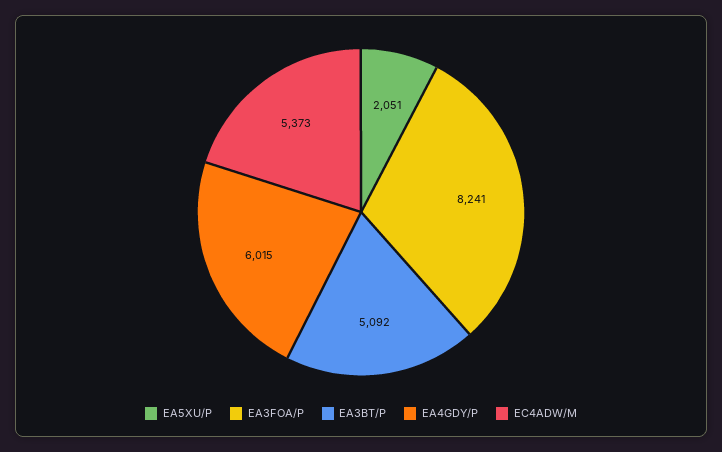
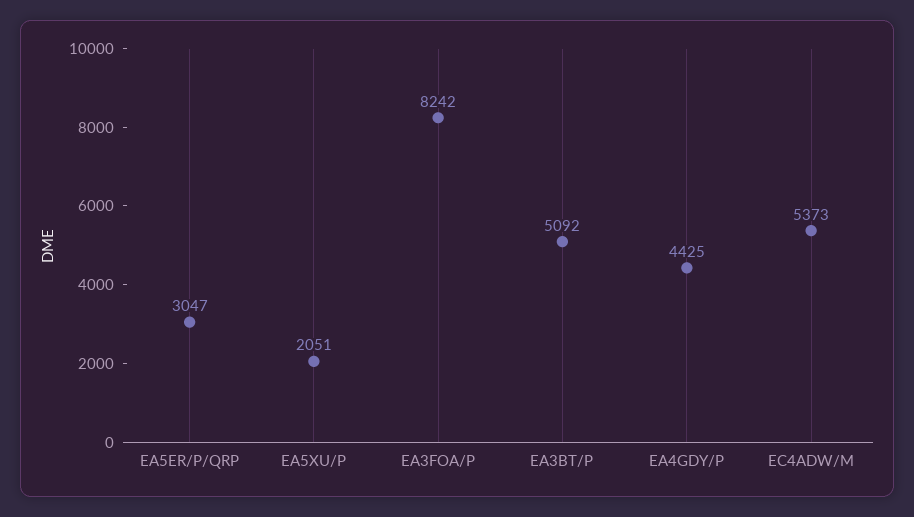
  {
    "EA5XU/P": 2051,
-   "EA3FOA/P": 8241,
+   "EA3FOA/P": 8242,
    "EA3BT/P": 5092,
-   "EA4GDY/P": 6015,
+   "EA4GDY/P": 4425,
-   "EC4ADW/M": 5373
+   "EC4ADW/M": 5373,
+   "EA5ER/P/QRP": 3047
  }

